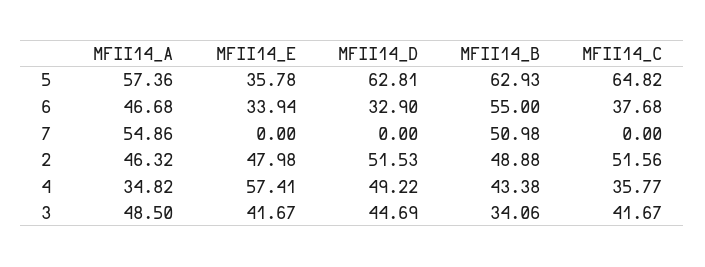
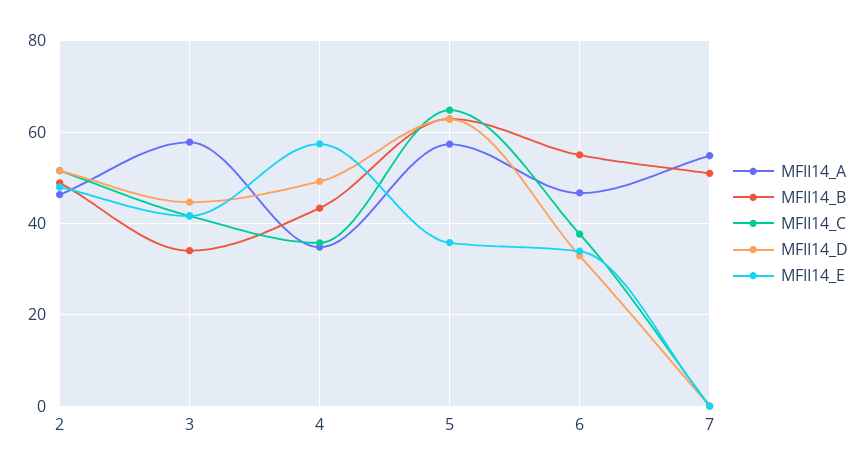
  {
    "MFII14_A": {
      "5": 57.36,
      "6": 46.68,
      "7": 54.86,
      "2": 46.32,
      "4": 34.82,
-     "3": 48.5
+     "3": 58
    },
    "MFII14_E": {
      "5": 35.78,
      "6": 33.94,
      "7": 0,
      "2": 47.98,
      "4": 57.41,
      "3": 41.67
    },
    "MFII14_D": {
      "5": 62.81,
      "6": 32.9,
      "7": 0,
      "2": 51.53,
      "4": 49.22,
      "3": 44.69
    },
    "MFII14_B": {
      "5": 62.93,
      "6": 55,
      "7": 50.98,
      "2": 48.88,
      "4": 43.38,
      "3": 34.06
    },
    "MFII14_C": {
      "5": 64.82,
      "6": 37.68,
      "7": 0,
      "2": 51.56,
      "4": 35.77,
      "3": 41.67
    }
  }

